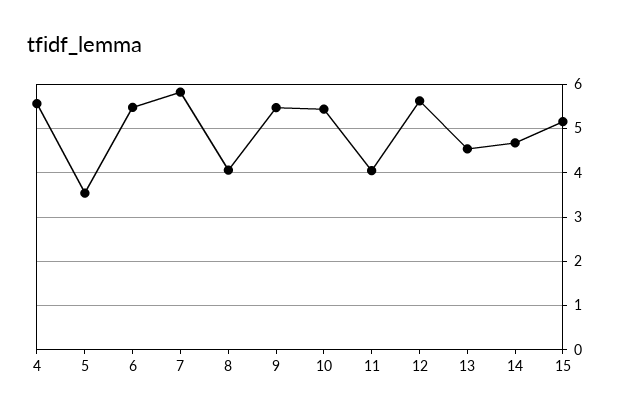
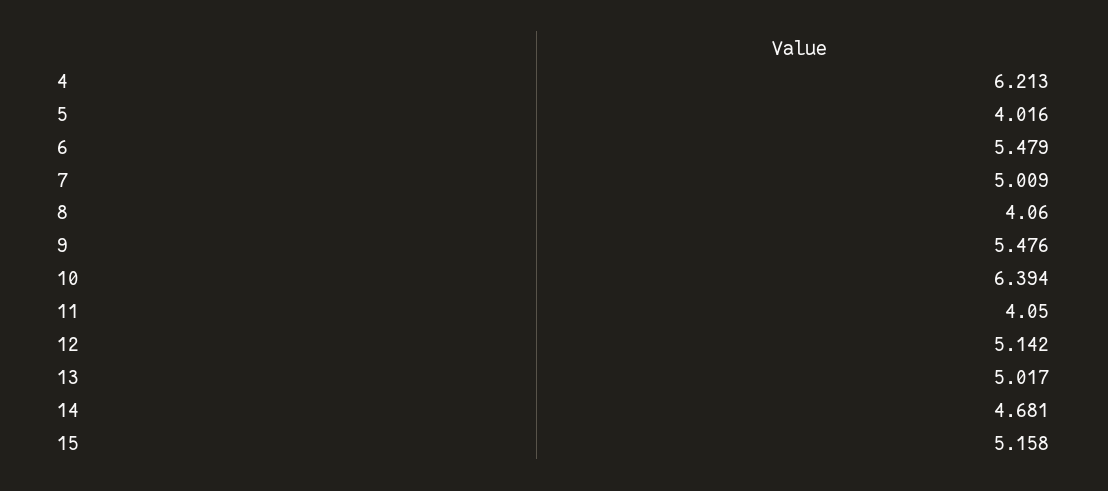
  {
-   "4": 5.6,
+   "4": 6.213,
-   "5": 3.6,
+   "5": 4.016,
    "6": 5.479,
-   "7": 5.8,
+   "7": 5.009,
    "8": 4.06,
    "9": 5.476,
-   "10": 5.4,
+   "10": 6.394,
    "11": 4.05,
-   "12": 5.6,
+   "12": 5.142,
-   "13": 4.6,
+   "13": 5.017,
    "14": 4.681,
    "15": 5.158
  }

